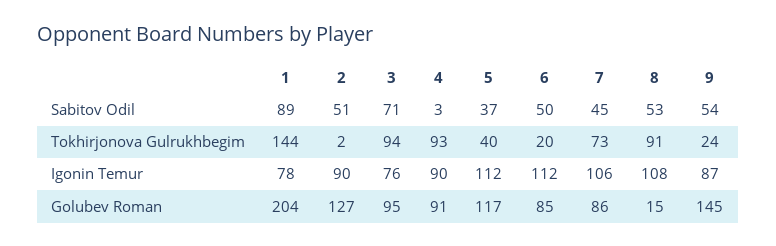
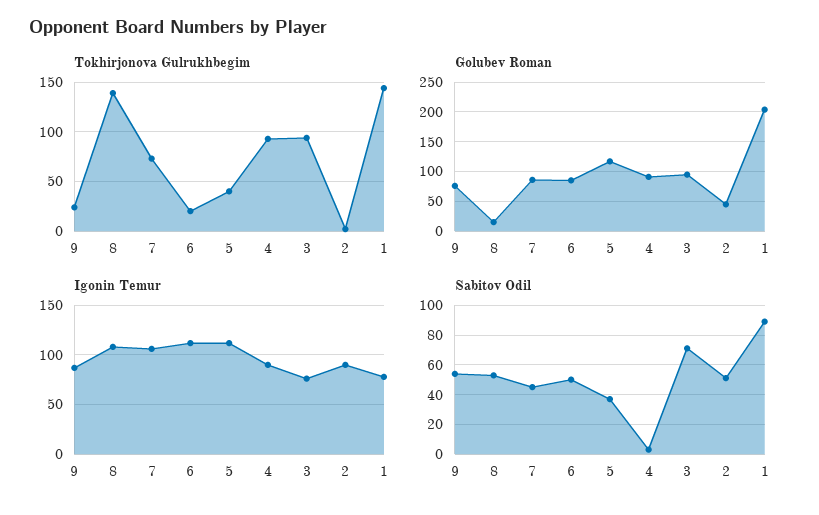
  {
    "Sabitov Odil": {
      "1": 89,
      "2": 51,
      "3": 71,
      "4": 3,
      "5": 37,
      "6": 50,
      "7": 45,
      "8": 53,
      "9": 54
    },
    "Tokhirjonova Gulrukhbegim": {
      "1": 144,
      "2": 2,
      "3": 94,
      "4": 93,
      "5": 40,
      "6": 20,
      "7": 73,
-     "8": 91,
+     "8": 140,
      "9": 24
    },
    "Igonin Temur": {
      "1": 78,
      "2": 90,
      "3": 76,
      "4": 90,
      "5": 112,
      "6": 112,
      "7": 106,
      "8": 108,
      "9": 87
    },
    "Golubev Roman": {
      "1": 204,
-     "2": 127,
+     "2": 50,
      "3": 95,
      "4": 91,
      "5": 117,
      "6": 85,
      "7": 86,
      "8": 15,
-     "9": 145
+     "9": 75
    }
  }

